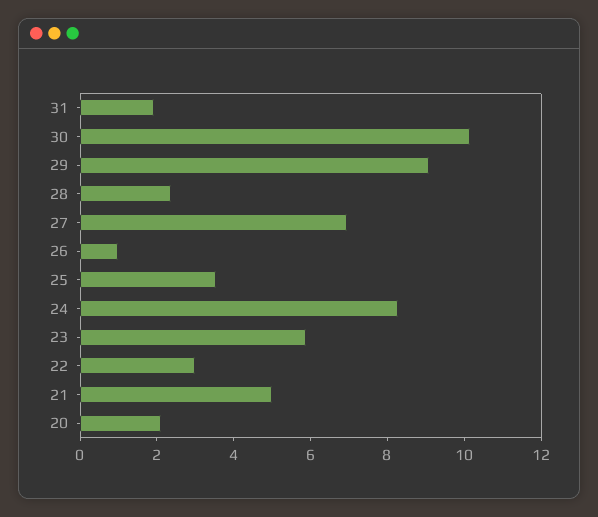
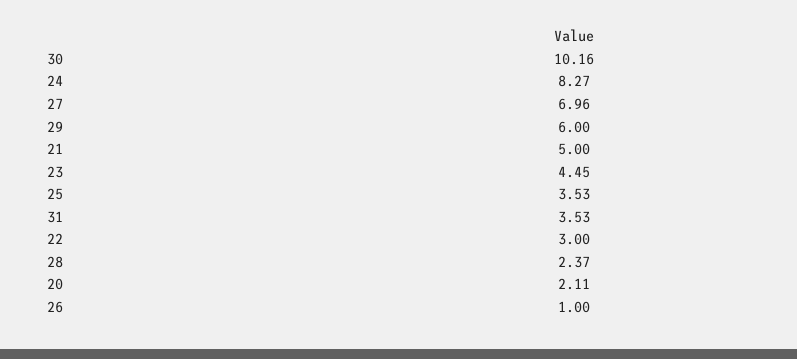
  {
-   "31": 2,
+   "31": 3.53,
    "30": 10.16,
-   "29": 9,
+   "29": 6,
    "28": 2.37,
    "27": 6.96,
    "26": 1,
    "25": 3.53,
    "24": 8.27,
-   "23": 6,
+   "23": 4.45,
    "22": 3,
    "21": 5,
    "20": 2.11
  }

